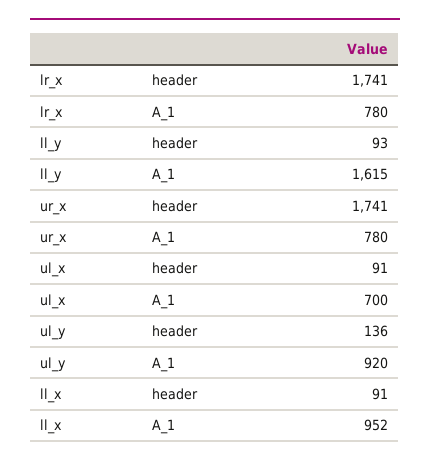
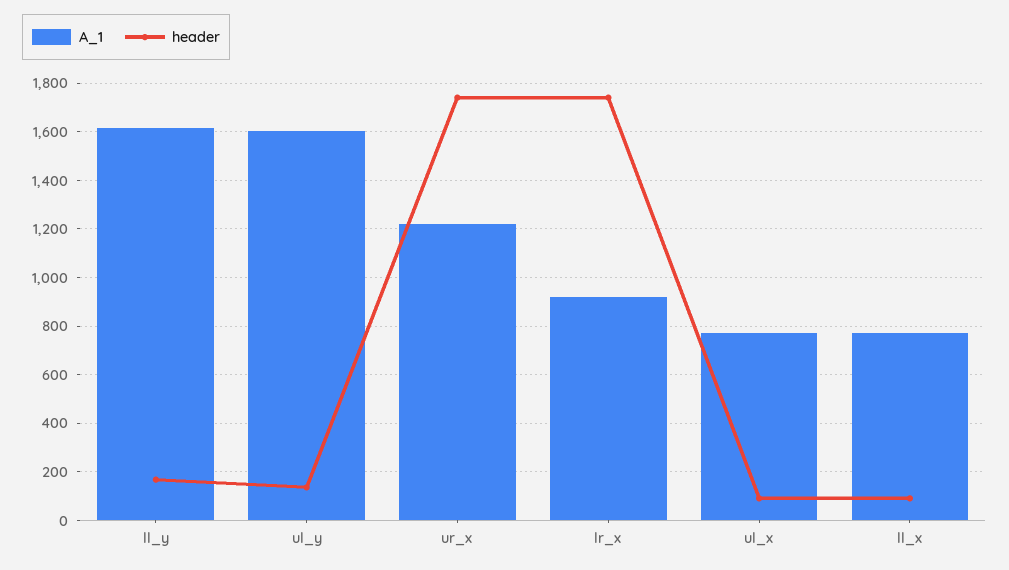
  {
    "header": {
      "lr_x": 1741,
-     "ll_y": 93,
+     "ll_y": 175,
      "ur_x": 1741,
      "ul_x": 91,
      "ul_y": 136,
      "ll_x": 91
    },
    "A_1": {
-     "lr_x": 780,
+     "lr_x": 925,
      "ll_y": 1615,
-     "ur_x": 780,
+     "ur_x": 1225,
-     "ul_x": 700,
+     "ul_x": 775,
-     "ul_y": 920,
+     "ul_y": 1600,
-     "ll_x": 952
+     "ll_x": 775
    }
  }

